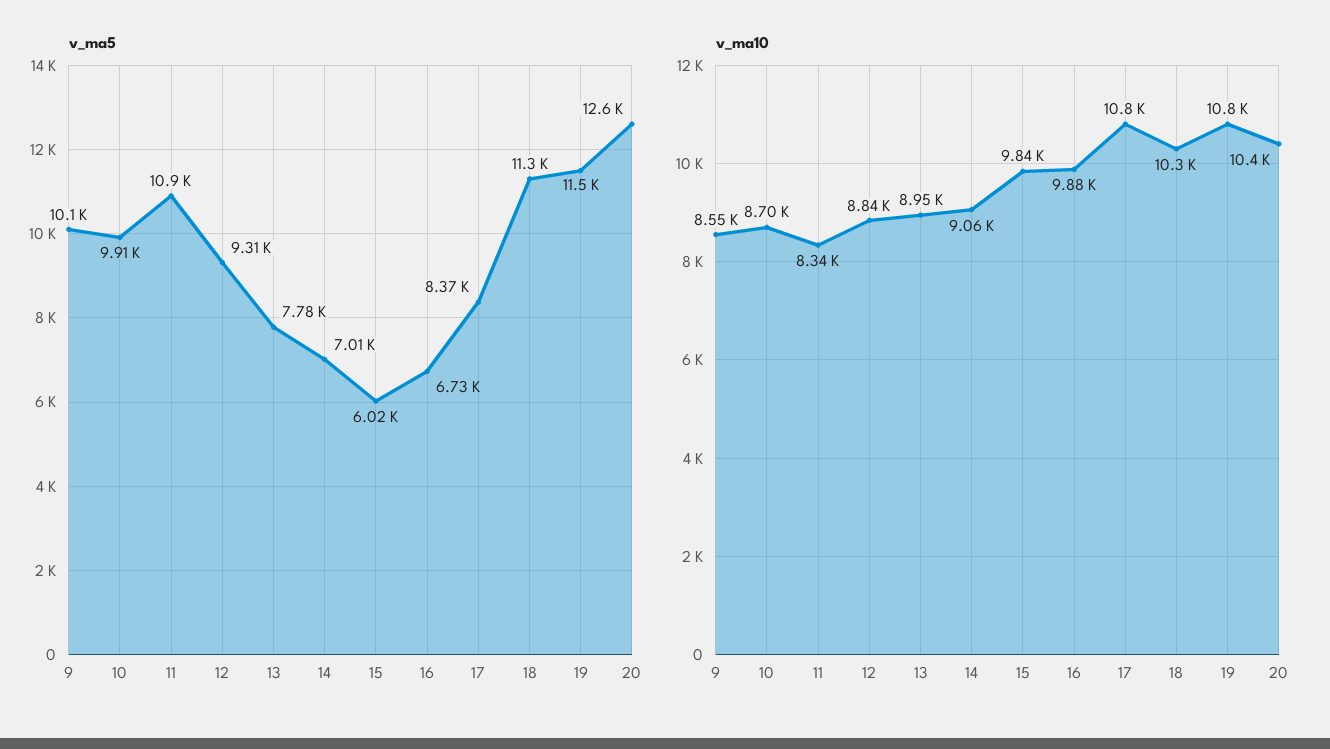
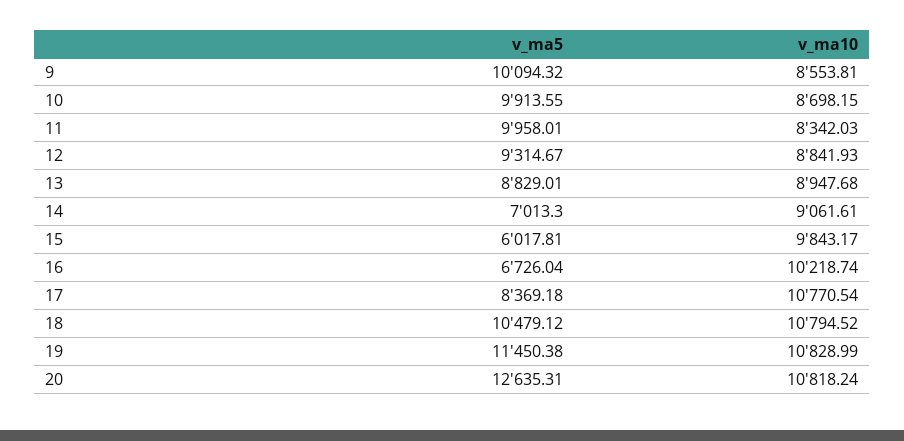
  {
    "v_ma5": {
      "9": 10094.32,
      "10": 9913.55,
-     "11": 10900,
+     "11": 9958.01,
      "12": 9314.67,
-     "13": 7780,
+     "13": 8829.01,
      "14": 7013.3,
      "15": 6017.81,
      "16": 6726.04,
      "17": 8369.18,
-     "18": 11300,
+     "18": 10479.12,
      "19": 11450.38,
      "20": 12635.31
    },
    "v_ma10": {
      "9": 8553.81,
      "10": 8698.15,
      "11": 8342.03,
      "12": 8841.93,
      "13": 8947.68,
      "14": 9061.61,
      "15": 9843.17,
-     "16": 9880,
+     "16": 10218.74,
      "17": 10770.54,
-     "18": 10300,
+     "18": 10794.52,
      "19": 10828.99,
-     "20": 10400
+     "20": 10818.24
    }
  }

